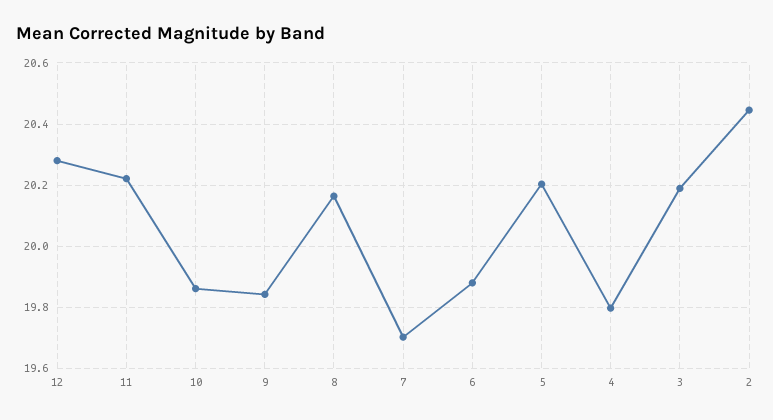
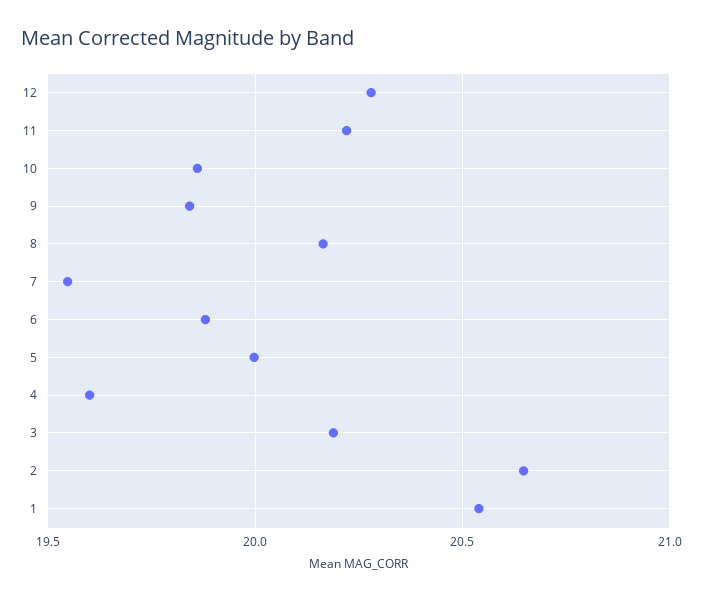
  {
    "12": 20.28,
    "11": 20.22,
    "10": 19.86,
    "9": 19.84,
    "8": 20.16,
-   "7": 19.7,
+   "7": 19.55,
    "6": 19.88,
-   "5": 20.2,
+   "5": 20,
-   "4": 19.8,
+   "4": 19.6,
    "3": 20.18,
-   "2": 20.44
+   "2": 20.65,
+   "1": 20.55
  }

